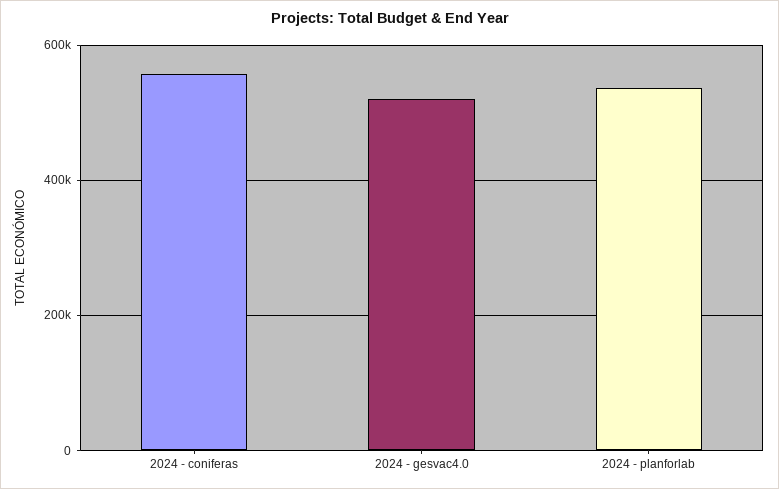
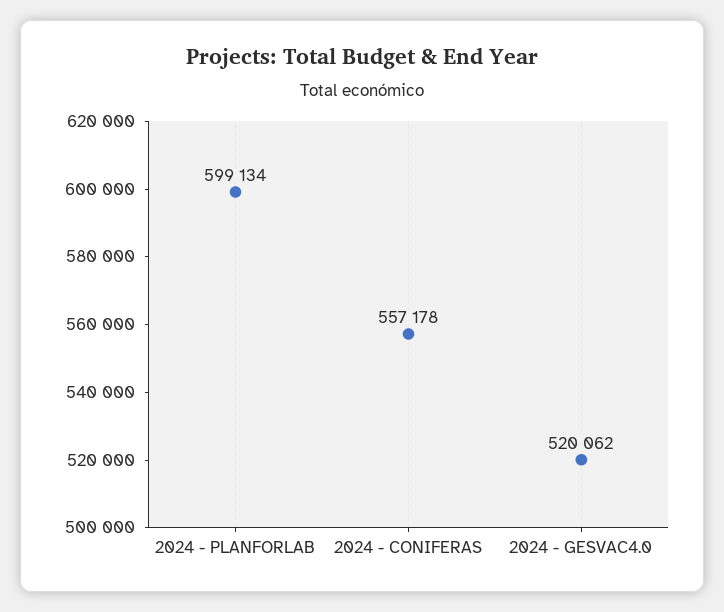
  {
    "2024 - coniferas": 557178,
    "2024 - gesvac4.0": 520062,
-   "2024 - planforlab": 540000
+   "2024 - planforlab": 599134
  }

